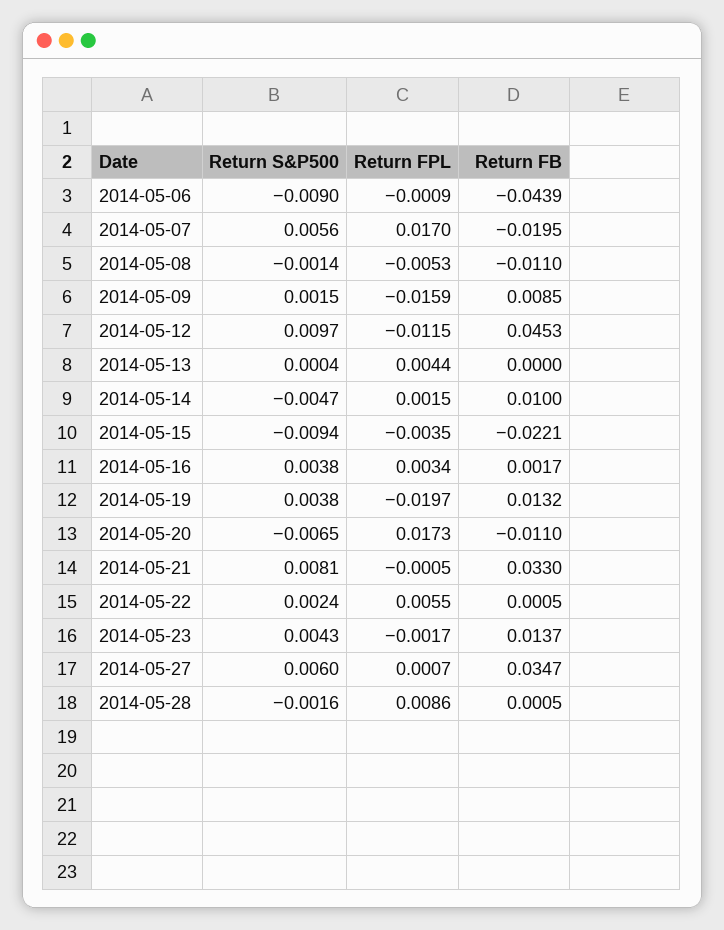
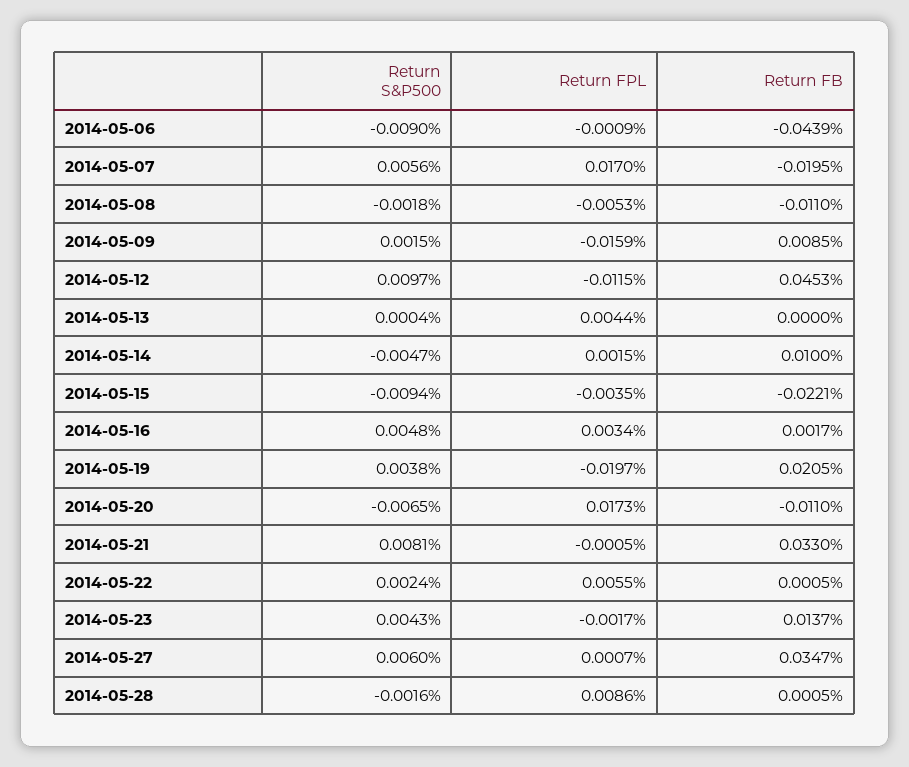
  {
    "Return S&P500": {
      "2014-05-06": -0.009,
      "2014-05-07": 0.0056,
-     "2014-05-08": -0.0014,
+     "2014-05-08": -0.0018,
      "2014-05-09": 0.0015,
      "2014-05-12": 0.0097,
      "2014-05-13": 0.0004,
      "2014-05-14": -0.0047,
      "2014-05-15": -0.0094,
-     "2014-05-16": 0.0038,
+     "2014-05-16": 0.0048,
      "2014-05-19": 0.0038,
      "2014-05-20": -0.0065,
      "2014-05-21": 0.0081,
      "2014-05-22": 0.0024,
      "2014-05-23": 0.0043,
      "2014-05-27": 0.006,
      "2014-05-28": -0.0016
    },
    "Return FPL": {
      "2014-05-06": -0.0009,
      "2014-05-07": 0.017,
      "2014-05-08": -0.0053,
      "2014-05-09": -0.0159,
      "2014-05-12": -0.0115,
      "2014-05-13": 0.0044,
      "2014-05-14": 0.0015,
      "2014-05-15": -0.0035,
      "2014-05-16": 0.0034,
      "2014-05-19": -0.0197,
      "2014-05-20": 0.0173,
      "2014-05-21": -0.0005,
      "2014-05-22": 0.0055,
      "2014-05-23": -0.0017,
      "2014-05-27": 0.0007,
      "2014-05-28": 0.0086
    },
    "Return FB": {
      "2014-05-06": -0.0439,
      "2014-05-07": -0.0195,
      "2014-05-08": -0.011,
      "2014-05-09": 0.0085,
      "2014-05-12": 0.0453,
      "2014-05-13": 0,
      "2014-05-14": 0.01,
      "2014-05-15": -0.0221,
      "2014-05-16": 0.0017,
-     "2014-05-19": 0.0132,
+     "2014-05-19": 0.0205,
      "2014-05-20": -0.011,
      "2014-05-21": 0.033,
      "2014-05-22": 0.0005,
      "2014-05-23": 0.0137,
      "2014-05-27": 0.0347,
      "2014-05-28": 0.0005
    }
  }

